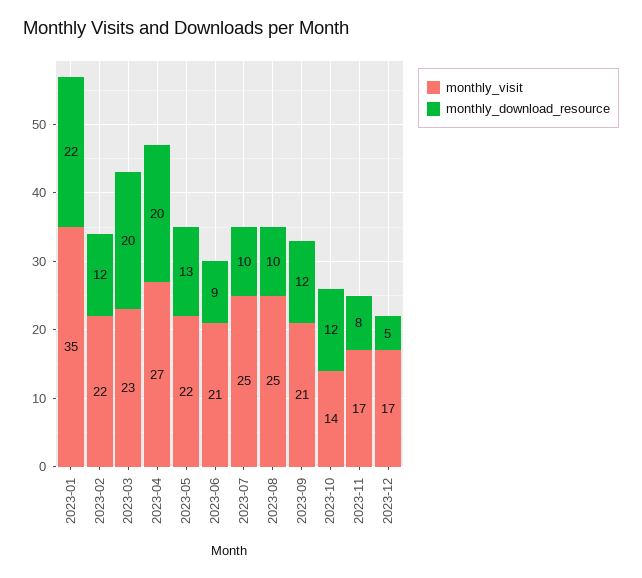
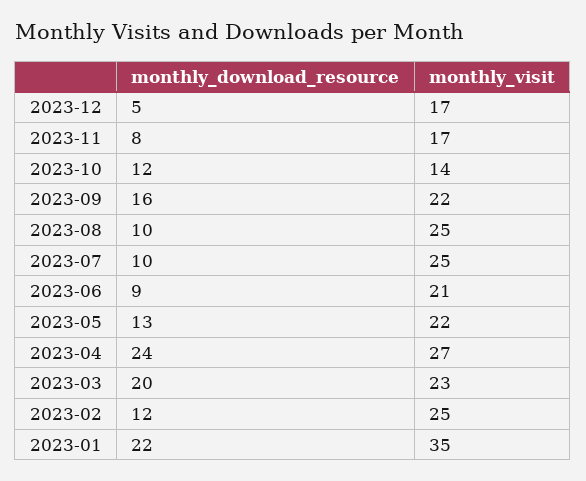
  {
    "monthly_visit": {
      "2023-01": 35,
-     "2023-02": 22,
+     "2023-02": 25,
      "2023-03": 23,
      "2023-04": 27,
      "2023-05": 22,
      "2023-06": 21,
      "2023-07": 25,
      "2023-08": 25,
-     "2023-09": 21,
+     "2023-09": 22,
      "2023-10": 14,
      "2023-11": 17,
      "2023-12": 17
    },
    "monthly_download_resource": {
      "2023-01": 22,
      "2023-02": 12,
      "2023-03": 20,
-     "2023-04": 20,
+     "2023-04": 24,
      "2023-05": 13,
      "2023-06": 9,
      "2023-07": 10,
      "2023-08": 10,
-     "2023-09": 12,
+     "2023-09": 16,
      "2023-10": 12,
      "2023-11": 8,
      "2023-12": 5
    }
  }

